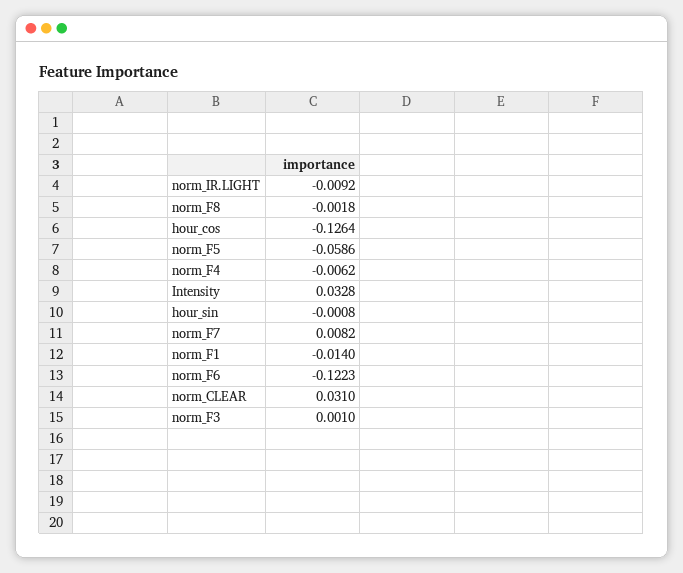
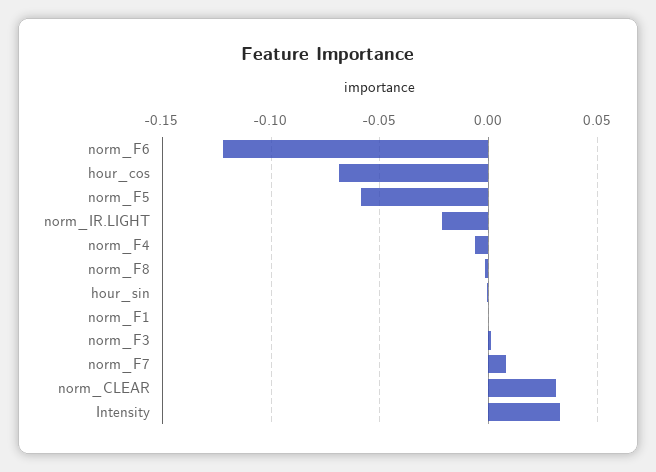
  {
-   "norm_IR.LIGHT": -0.0092,
+   "norm_IR.LIGHT": -0.02,
    "norm_F8": -0.0018,
-   "hour_cos": -0.1264,
+   "hour_cos": -0.07,
    "norm_F5": -0.0586,
    "norm_F4": -0.0062,
    "Intensity": 0.0328,
    "hour_sin": -0.0008,
    "norm_F7": 0.0082,
-   "norm_F1": -0.014,
+   "norm_F1": 0,
    "norm_F6": -0.1223,
    "norm_CLEAR": 0.031,
    "norm_F3": 0.001
  }

